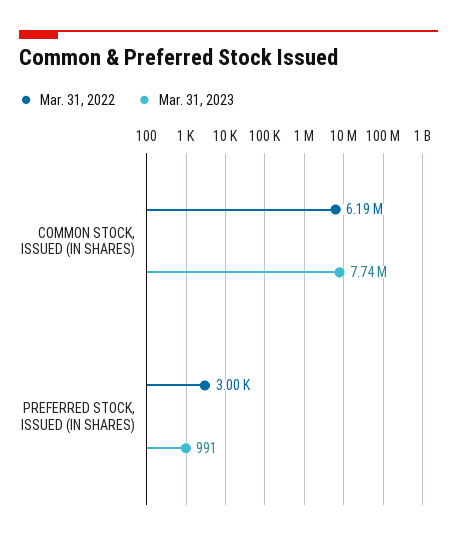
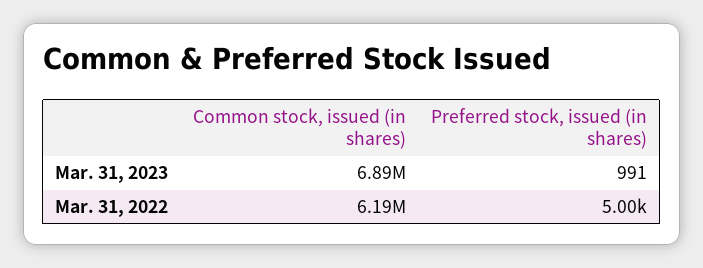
  {
    "Mar. 31, 2022": {
      "COMMON STOCK, ISSUED (IN SHARES)": 6190000,
-     "PREFERRED STOCK, ISSUED (IN SHARES)": 3000
+     "PREFERRED STOCK, ISSUED (IN SHARES)": 5000
    },
    "Mar. 31, 2023": {
-     "COMMON STOCK, ISSUED (IN SHARES)": 7740000,
+     "COMMON STOCK, ISSUED (IN SHARES)": 6890000,
      "PREFERRED STOCK, ISSUED (IN SHARES)": 991
    }
  }

